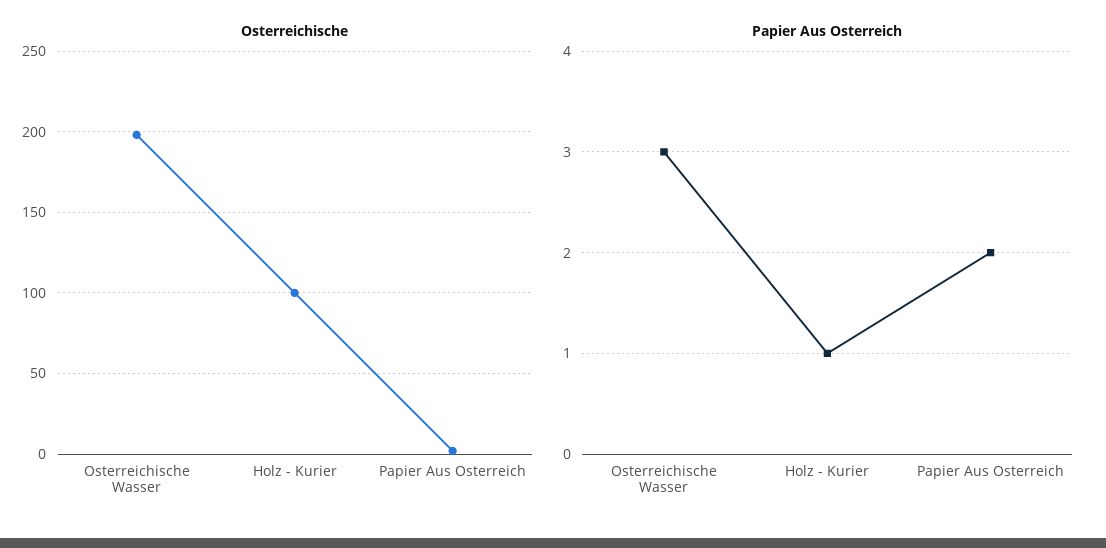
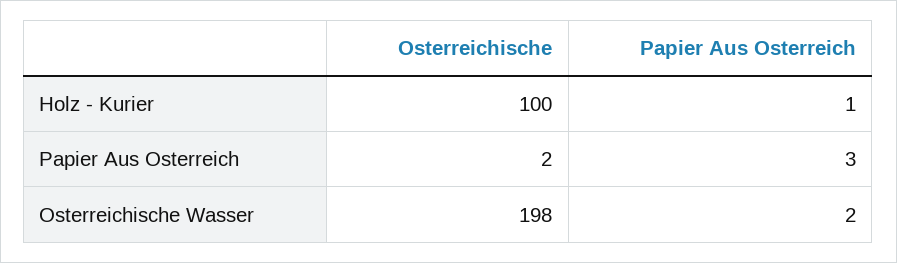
  {
    "Osterreichische": {
      "Osterreichische Wasser": 198,
      "Holz - Kurier": 100,
      "Papier Aus Osterreich": 2
    },
    "Papier Aus Osterreich": {
-     "Osterreichische Wasser": 3,
+     "Osterreichische Wasser": 2,
      "Holz - Kurier": 1,
-     "Papier Aus Osterreich": 2
+     "Papier Aus Osterreich": 3
    }
  }

